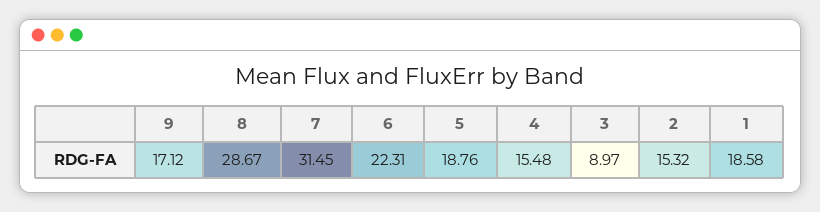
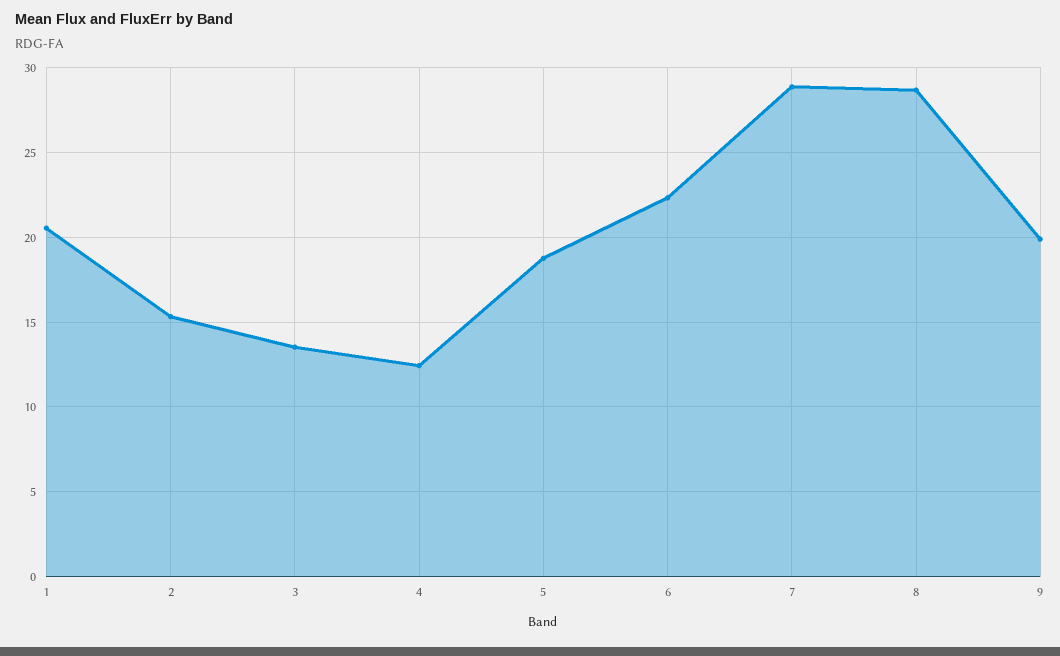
  {
-   "9": 17.12,
+   "9": 20,
    "8": 28.67,
-   "7": 31.45,
+   "7": 29,
    "6": 22.31,
    "5": 18.76,
-   "4": 15.48,
+   "4": 12.5,
-   "3": 8.97,
+   "3": 13.5,
    "2": 15.32,
-   "1": 18.58
+   "1": 20.5
  }

